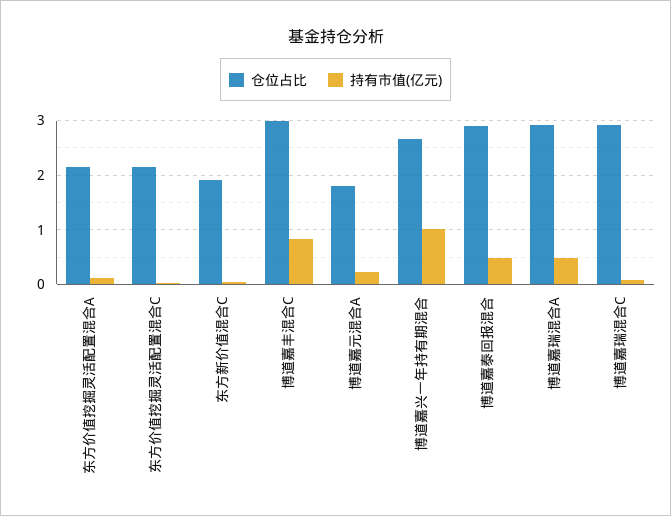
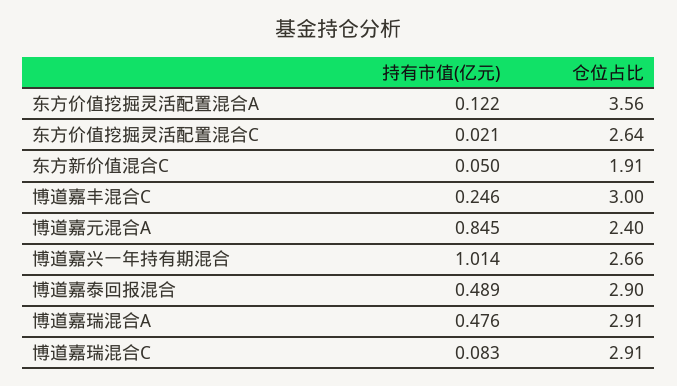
  {
    "仓位占比": {
-     "东方价值挖掘灵活配置混合A": 2.2,
+     "东方价值挖掘灵活配置混合A": 3.56,
-     "东方价值挖掘灵活配置混合C": 2.2,
+     "东方价值挖掘灵活配置混合C": 2.64,
      "东方新价值混合C": 1.91,
      "博道嘉丰混合C": 3,
-     "博道嘉元混合A": 1.8,
+     "博道嘉元混合A": 2.4,
      "博道嘉兴一年持有期混合": 2.66,
      "博道嘉泰回报混合": 2.9,
      "博道嘉瑞混合A": 2.91,
      "博道嘉瑞混合C": 2.91
    },
    "持有市值(亿元)": {
      "东方价值挖掘灵活配置混合A": 0.122,
      "东方价值挖掘灵活配置混合C": 0.021,
      "东方新价值混合C": 0.05,
-     "博道嘉丰混合C": 0.8,
+     "博道嘉丰混合C": 0.246,
-     "博道嘉元混合A": 0.2,
+     "博道嘉元混合A": 0.845,
      "博道嘉兴一年持有期混合": 1.014,
      "博道嘉泰回报混合": 0.489,
      "博道嘉瑞混合A": 0.476,
      "博道嘉瑞混合C": 0.083
    }
  }

